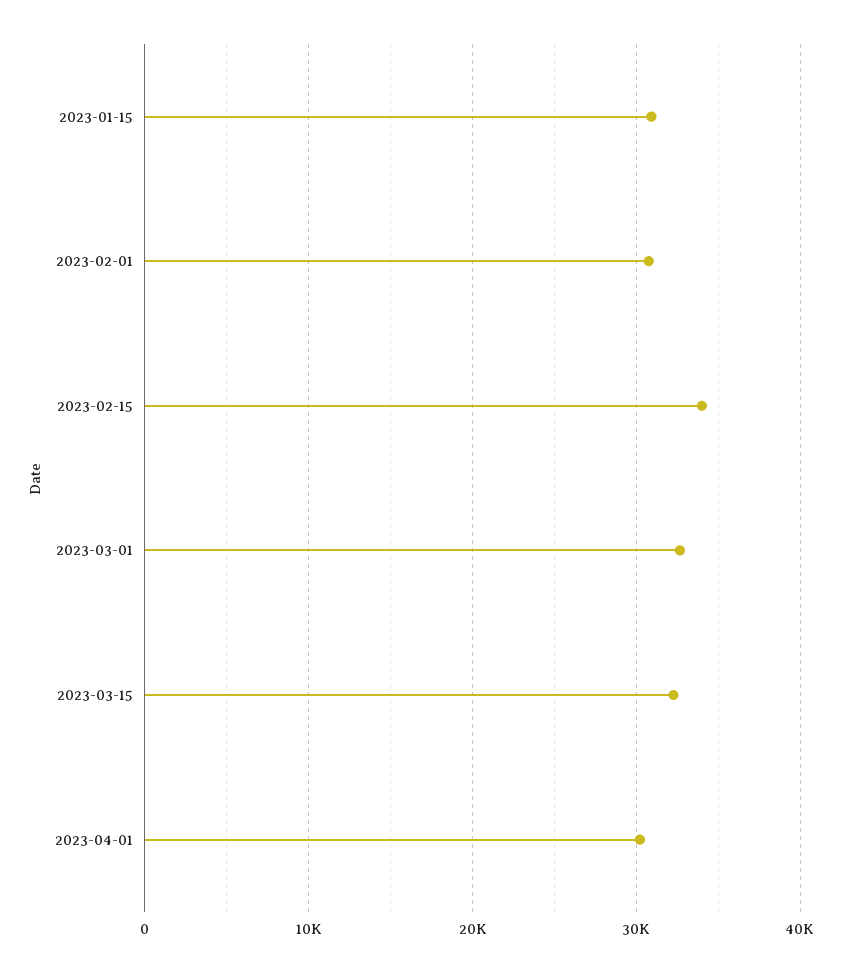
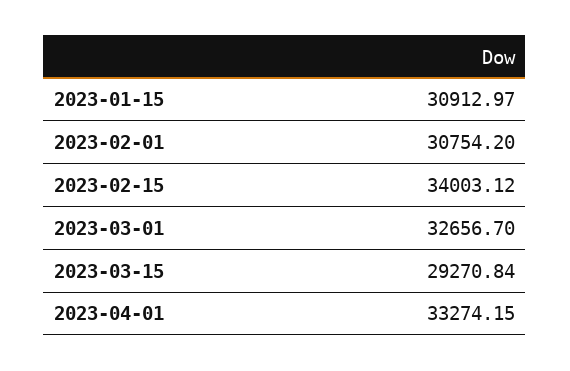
  {
    "2023-01-15": 30912.97,
    "2023-02-01": 30754.2,
    "2023-02-15": 34003.12,
    "2023-03-01": 32656.7,
-   "2023-03-15": 32000,
+   "2023-03-15": 29270.84,
-   "2023-04-01": 30000
+   "2023-04-01": 33274.15
  }

